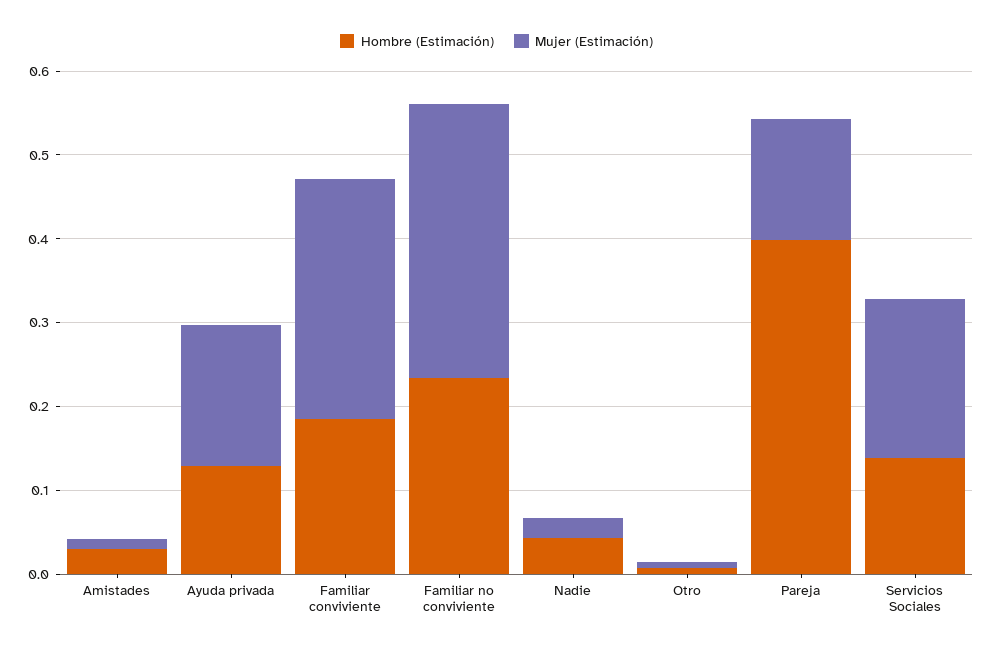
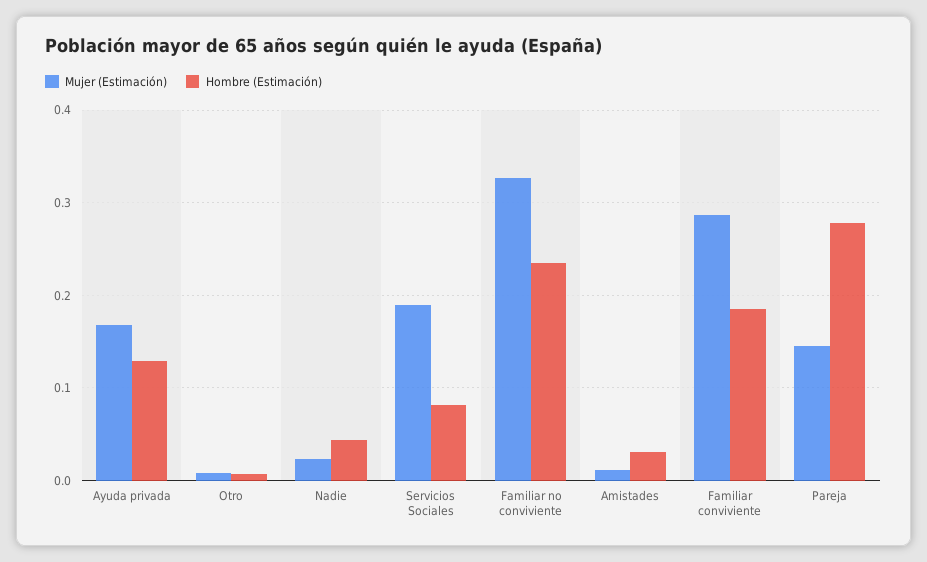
  {
    "Hombre (Estimación)": {
      "Amistades": 0.03,
      "Ayuda privada": 0.13,
      "Familiar conviviente": 0.19,
      "Familiar no conviviente": 0.23,
      "Nadie": 0.04,
      "Otro": 0.01,
-     "Pareja": 0.4,
+     "Pareja": 0.28,
-     "Servicios Sociales": 0.14
+     "Servicios Sociales": 0.08
    },
    "Mujer (Estimación)": {
      "Amistades": 0.01,
      "Ayuda privada": 0.17,
      "Familiar conviviente": 0.29,
      "Familiar no conviviente": 0.33,
      "Nadie": 0.02,
      "Otro": 0.01,
      "Pareja": 0.15,
      "Servicios Sociales": 0.19
    }
  }

